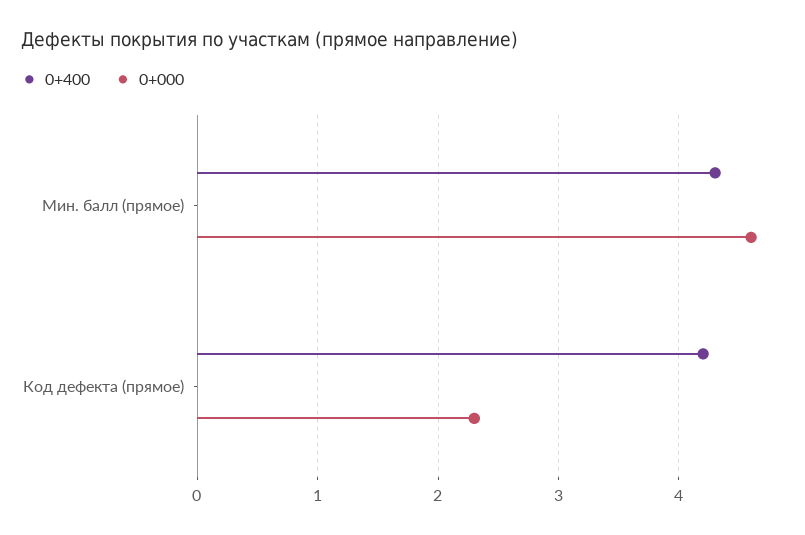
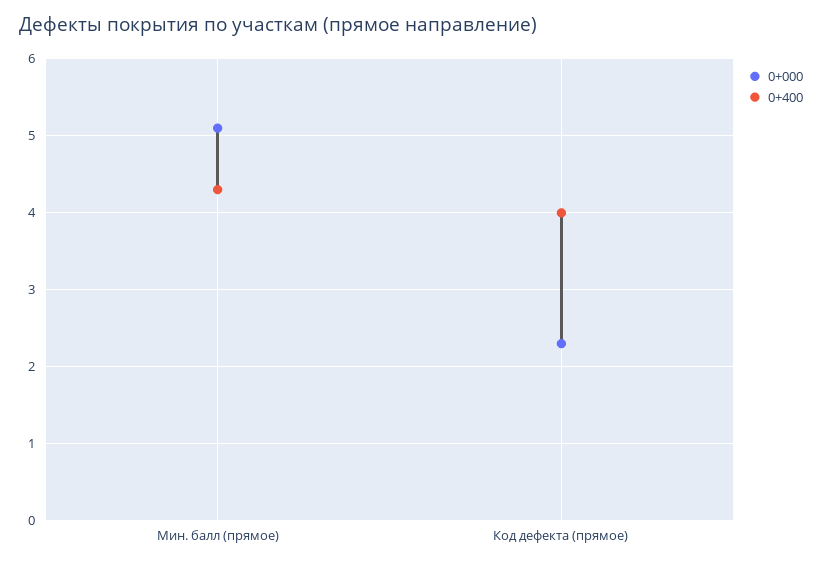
  {
    "0+400": {
      "Мин. балл (прямое)": 4.3,
-     "Код дефекта (прямое)": 4.2
+     "Код дефекта (прямое)": 4
    },
    "0+000": {
-     "Мин. балл (прямое)": 4.6,
+     "Мин. балл (прямое)": 5.1,
      "Код дефекта (прямое)": 2.3
    }
  }

